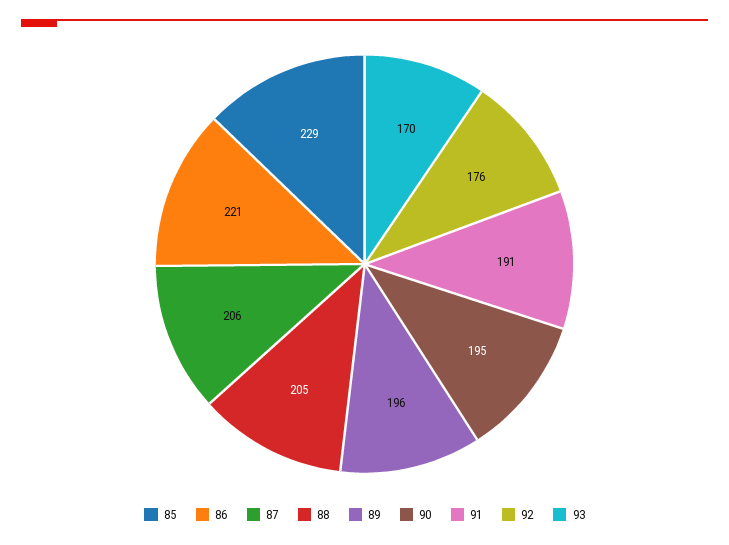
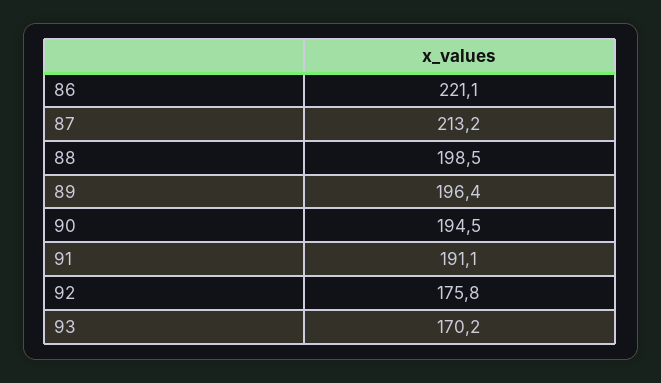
  {
-   "85": 229,
    "86": 221.1,
-   "87": 206,
+   "87": 213.2,
-   "88": 205,
+   "88": 198.5,
    "89": 196.4,
    "90": 194.5,
    "91": 191.1,
    "92": 175.8,
    "93": 170.2
  }

